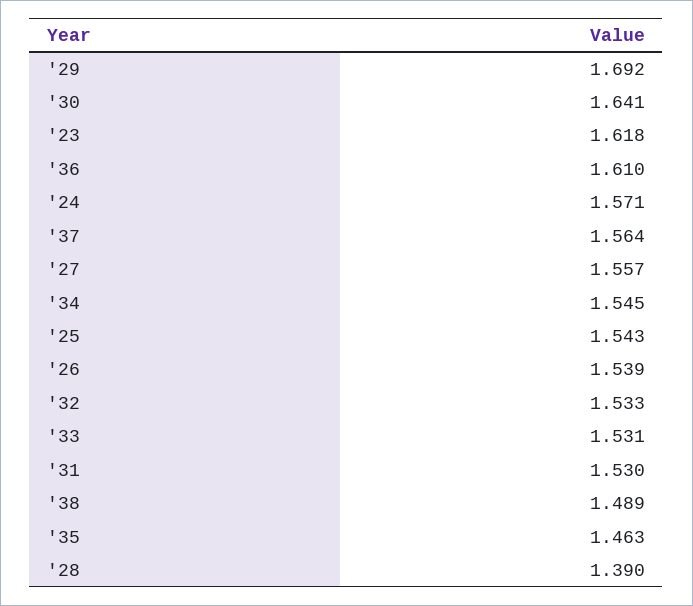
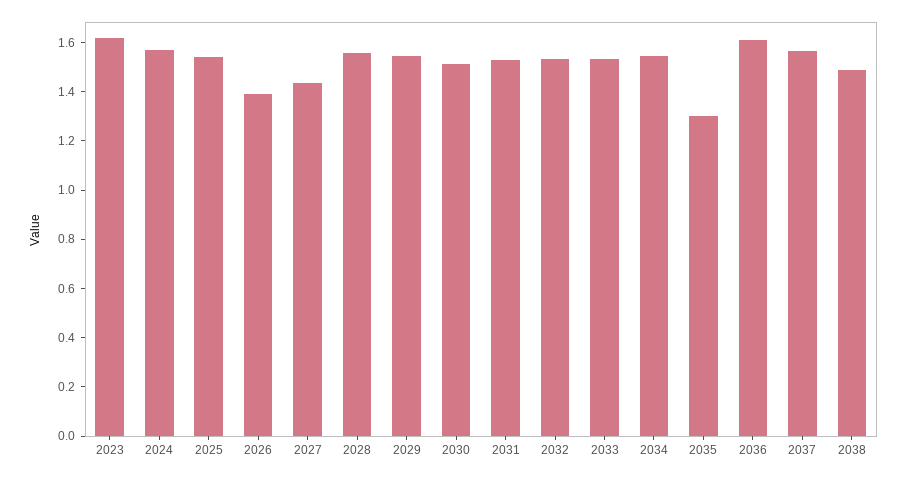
  {
-   "'29": 1.692,
+   "'29": 1.55,
-   "'30": 1.641,
+   "'30": 1.5,
    "'23": 1.618,
    "'36": 1.61,
    "'24": 1.571,
    "'37": 1.564,
-   "'27": 1.557,
+   "'27": 1.45,
    "'34": 1.545,
    "'25": 1.543,
-   "'26": 1.539,
+   "'26": 1.4,
    "'32": 1.533,
    "'33": 1.531,
    "'31": 1.53,
    "'38": 1.489,
-   "'35": 1.463,
+   "'35": 1.3,
-   "'28": 1.39
+   "'28": 1.55
  }

